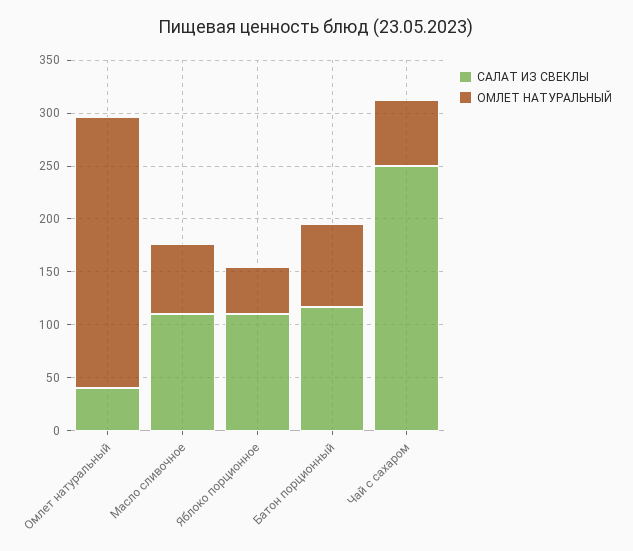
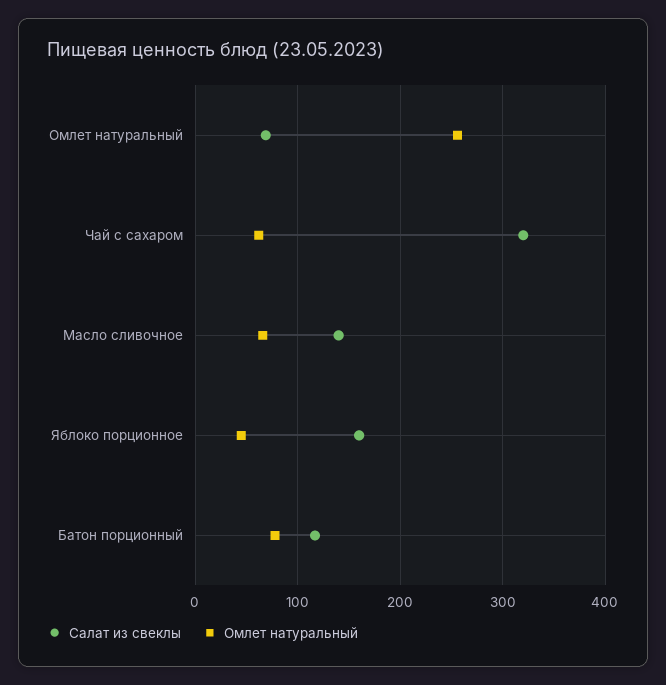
  {
    "САЛАТ ИЗ СВЕКЛЫ": {
-     "Омлет натуральный": 40,
+     "Омлет натуральный": 70,
-     "Масло сливочное": 110,
+     "Масло сливочное": 140,
-     "Яблоко порционное": 110,
+     "Яблоко порционное": 160,
      "Батон порционный": 120,
-     "Чай с сахаром": 250
+     "Чай с сахаром": 320
    },
    "ОМЛЕТ НАТУРАЛЬНЫЙ": {
      "Омлет натуральный": 260,
      "Масло сливочное": 70,
      "Яблоко порционное": 50,
      "Батон порционный": 80,
      "Чай с сахаром": 60
    }
  }

